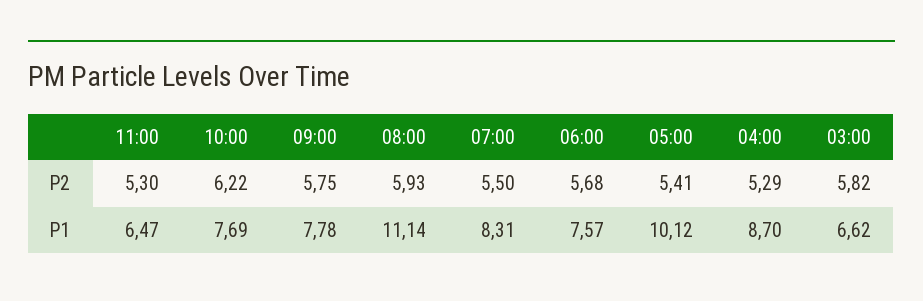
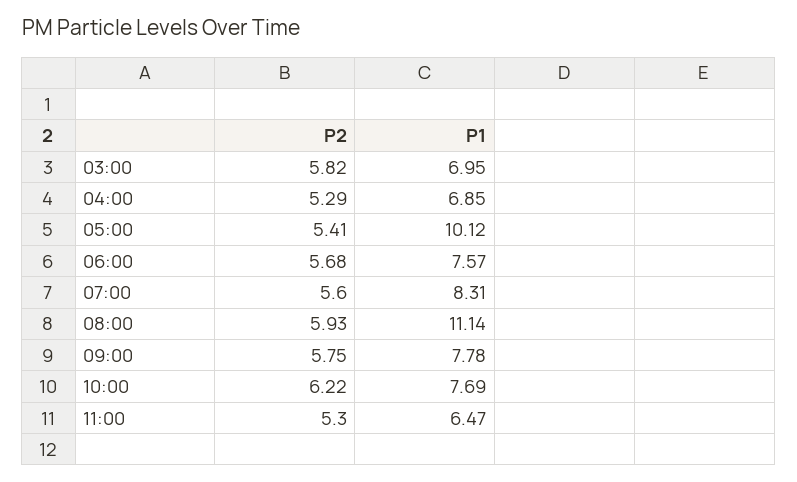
  {
    "11:00": {
      "P2": 5.3,
      "P1": 6.47
    },
    "10:00": {
      "P2": 6.22,
      "P1": 7.69
    },
    "09:00": {
      "P2": 5.75,
      "P1": 7.78
    },
    "08:00": {
      "P2": 5.93,
      "P1": 11.14
    },
    "07:00": {
-     "P2": 5.5,
+     "P2": 5.6,
      "P1": 8.31
    },
    "06:00": {
      "P2": 5.68,
      "P1": 7.57
    },
    "05:00": {
      "P2": 5.41,
      "P1": 10.12
    },
    "04:00": {
      "P2": 5.29,
-     "P1": 8.7
+     "P1": 6.85
    },
    "03:00": {
      "P2": 5.82,
-     "P1": 6.62
+     "P1": 6.95
    }
  }

